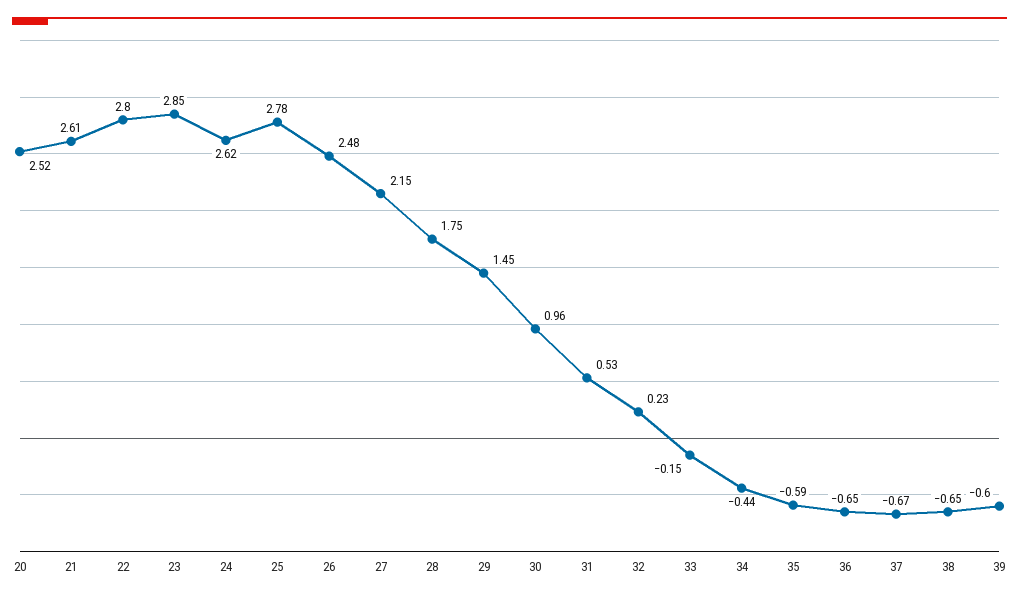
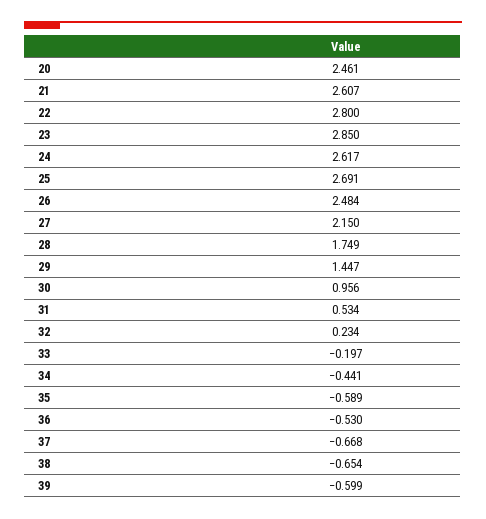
  {
-   "20": 2.52,
+   "20": 2.461,
    "21": 2.607,
    "22": 2.8,
    "23": 2.85,
    "24": 2.617,
-   "25": 2.78,
+   "25": 2.691,
    "26": 2.484,
    "27": 2.15,
    "28": 1.749,
    "29": 1.447,
    "30": 0.956,
    "31": 0.534,
    "32": 0.234,
-   "33": -0.15,
+   "33": -0.197,
    "34": -0.441,
    "35": -0.589,
-   "36": -0.65,
+   "36": -0.53,
    "37": -0.668,
    "38": -0.654,
    "39": -0.599
  }

